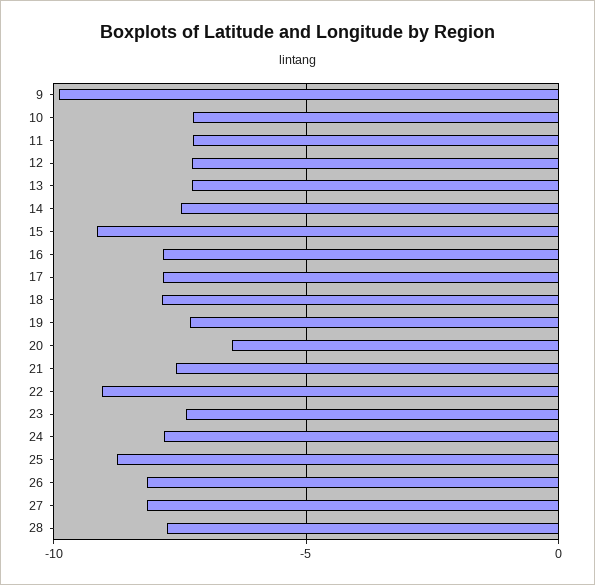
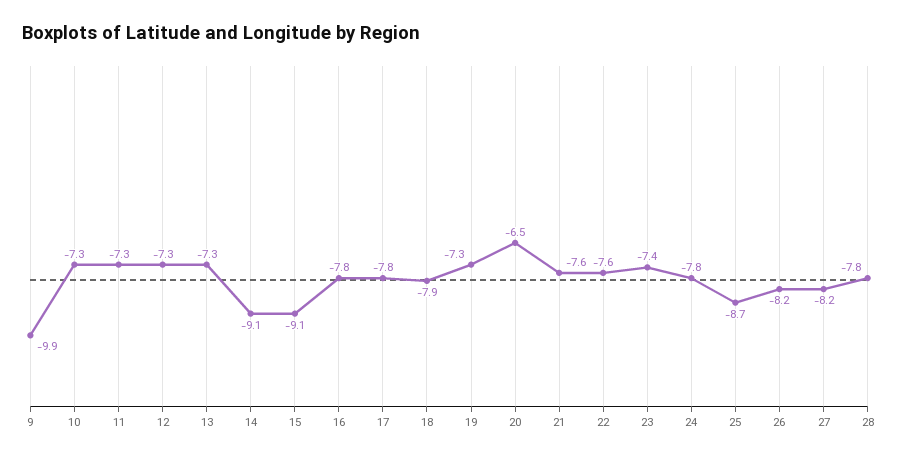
  {
    "9": -9.9,
    "10": -7.3,
    "11": -7.3,
    "12": -7.3,
    "13": -7.3,
-   "14": -7.5,
+   "14": -9.1,
    "15": -9.1,
    "16": -7.8,
    "17": -7.8,
    "18": -7.9,
    "19": -7.3,
    "20": -6.5,
    "21": -7.6,
-   "22": -9,
+   "22": -7.6,
    "23": -7.4,
    "24": -7.8,
    "25": -8.7,
    "26": -8.2,
    "27": -8.2,
    "28": -7.8
  }

